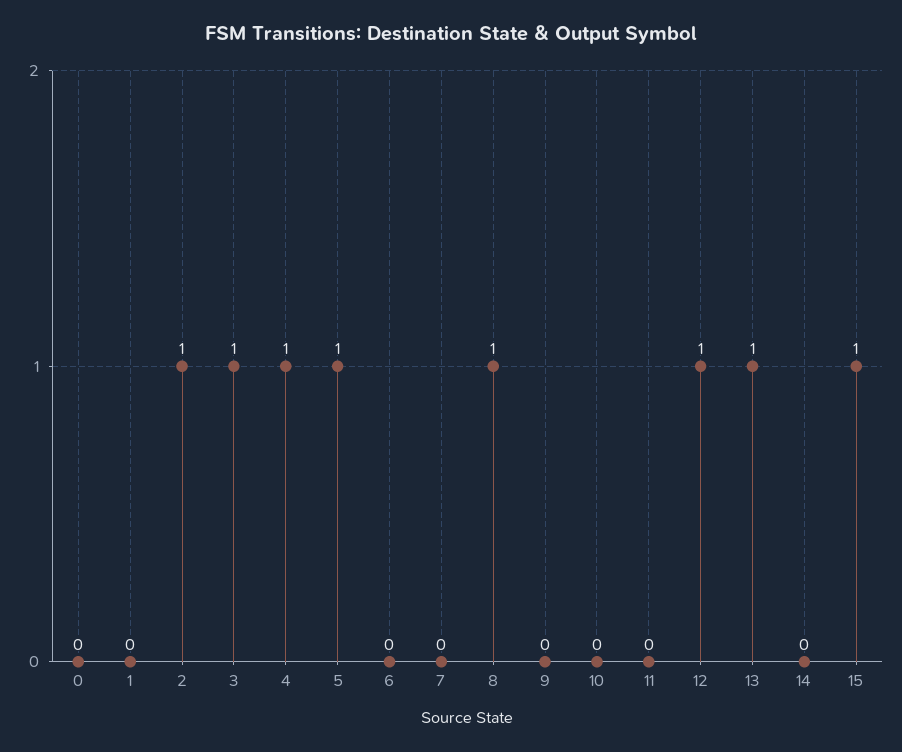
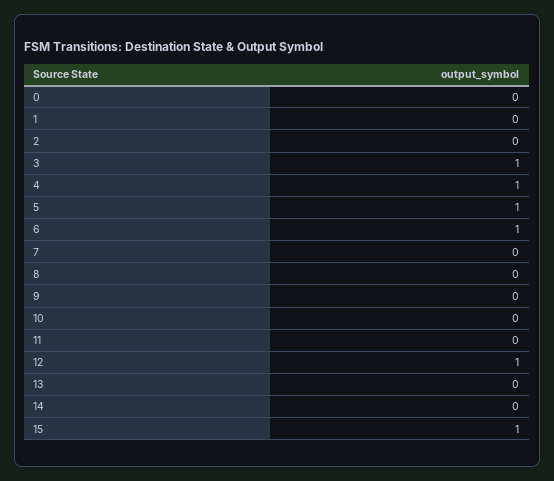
  {
    "0": 0,
    "1": 0,
-   "2": 1,
+   "2": 0,
    "3": 1,
    "4": 1,
    "5": 1,
-   "6": 0,
+   "6": 1,
    "7": 0,
-   "8": 1,
+   "8": 0,
    "9": 0,
    "10": 0,
    "11": 0,
    "12": 1,
-   "13": 1,
+   "13": 0,
    "14": 0,
    "15": 1
  }

